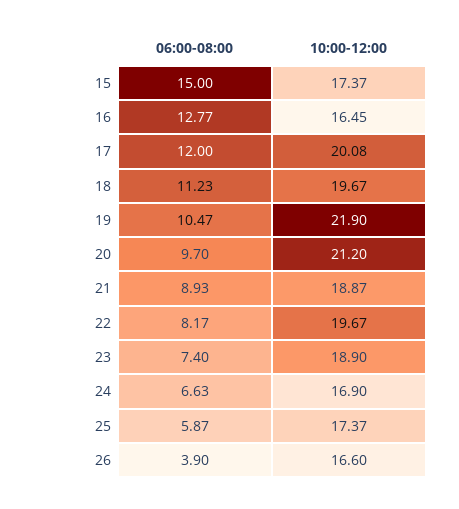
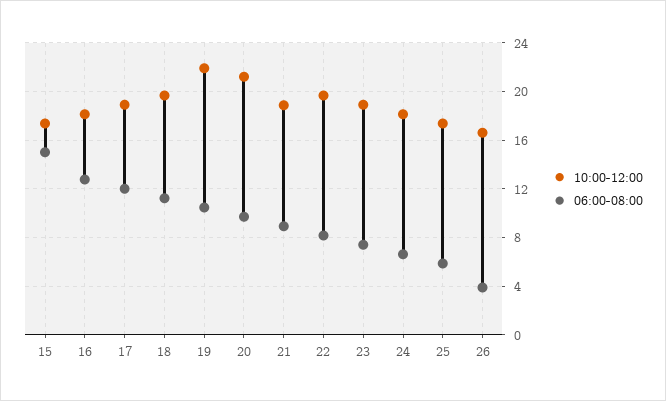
  {
    "06:00-08:00": {
      "15": 15,
      "16": 12.77,
      "17": 12,
      "18": 11.23,
      "19": 10.47,
      "20": 9.7,
      "21": 8.93,
      "22": 8.17,
      "23": 7.4,
      "24": 6.63,
      "25": 5.87,
      "26": 3.9
    },
    "10:00-12:00": {
      "15": 17.37,
-     "16": 16.45,
+     "16": 18,
-     "17": 20.08,
+     "17": 19,
      "18": 19.67,
      "19": 21.9,
      "20": 21.2,
      "21": 18.87,
      "22": 19.67,
      "23": 18.9,
-     "24": 16.9,
+     "24": 18,
      "25": 17.37,
      "26": 16.6
    }
  }

